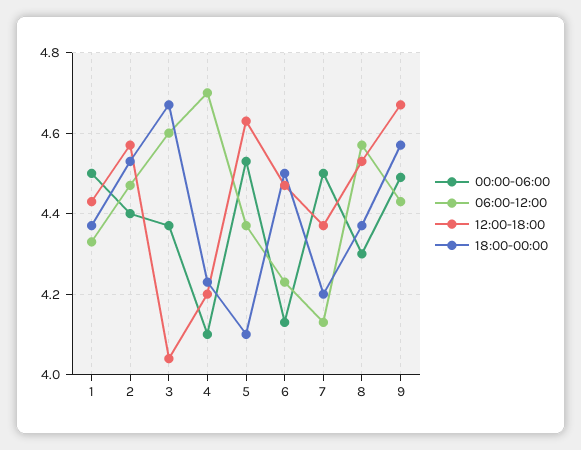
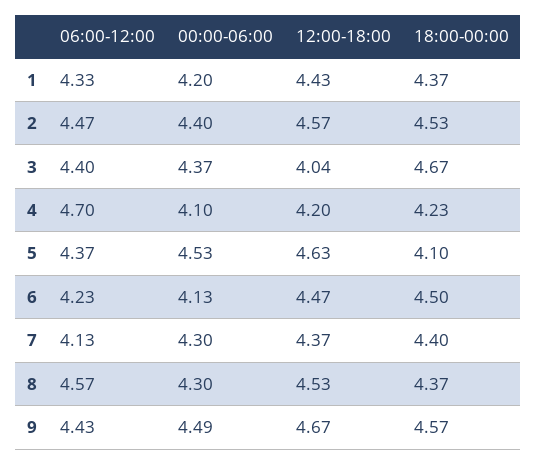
  {
    "00:00-06:00": {
-     "1": 4.5,
+     "1": 4.2,
      "2": 4.4,
      "3": 4.37,
      "4": 4.1,
      "5": 4.53,
      "6": 4.13,
-     "7": 4.5,
+     "7": 4.3,
      "8": 4.3,
      "9": 4.49
    },
    "06:00-12:00": {
      "1": 4.33,
      "2": 4.47,
-     "3": 4.6,
+     "3": 4.4,
      "4": 4.7,
      "5": 4.37,
      "6": 4.23,
      "7": 4.13,
      "8": 4.57,
      "9": 4.43
    },
    "12:00-18:00": {
      "1": 4.43,
      "2": 4.57,
      "3": 4.04,
      "4": 4.2,
      "5": 4.63,
      "6": 4.47,
      "7": 4.37,
      "8": 4.53,
      "9": 4.67
    },
    "18:00-00:00": {
      "1": 4.37,
      "2": 4.53,
      "3": 4.67,
      "4": 4.23,
      "5": 4.1,
      "6": 4.5,
-     "7": 4.2,
+     "7": 4.4,
      "8": 4.37,
      "9": 4.57
    }
  }

